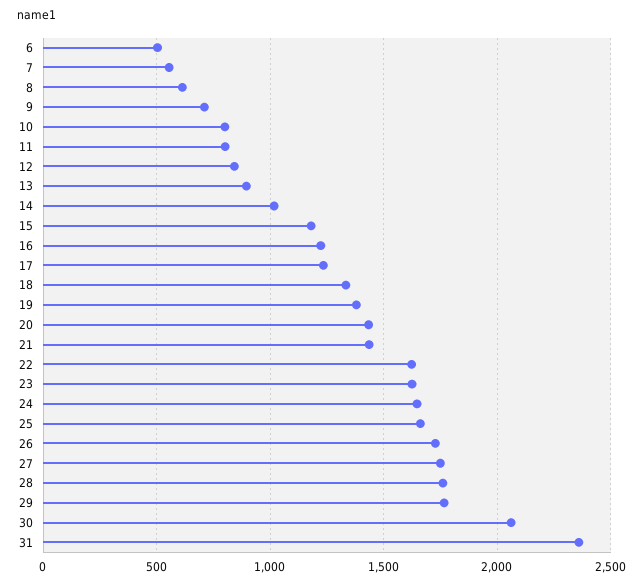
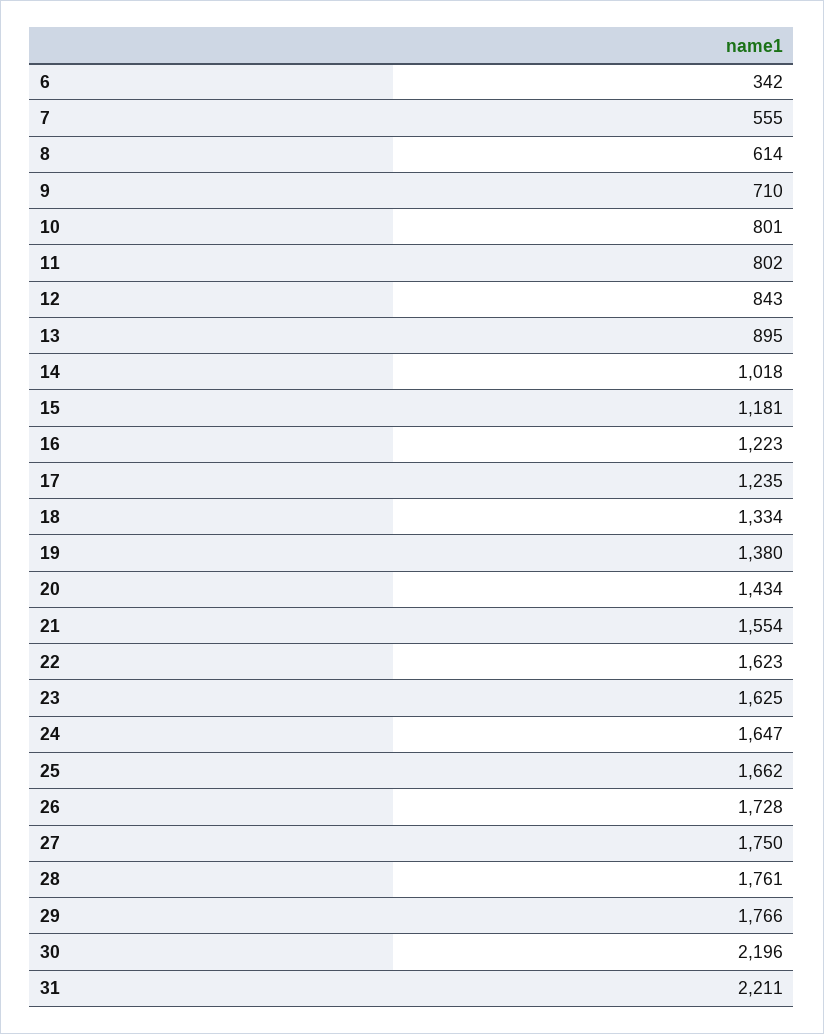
  {
-   "6": 500,
+   "6": 342,
    "7": 555,
    "8": 614,
    "9": 710,
    "10": 801,
    "11": 802,
    "12": 843,
    "13": 895,
    "14": 1018,
    "15": 1181,
    "16": 1223,
    "17": 1235,
    "18": 1334,
    "19": 1380,
    "20": 1434,
-   "21": 1450,
+   "21": 1554,
    "22": 1623,
    "23": 1625,
    "24": 1647,
    "25": 1662,
    "26": 1728,
    "27": 1750,
    "28": 1761,
    "29": 1766,
-   "30": 2050,
+   "30": 2196,
-   "31": 2350
+   "31": 2211
  }

